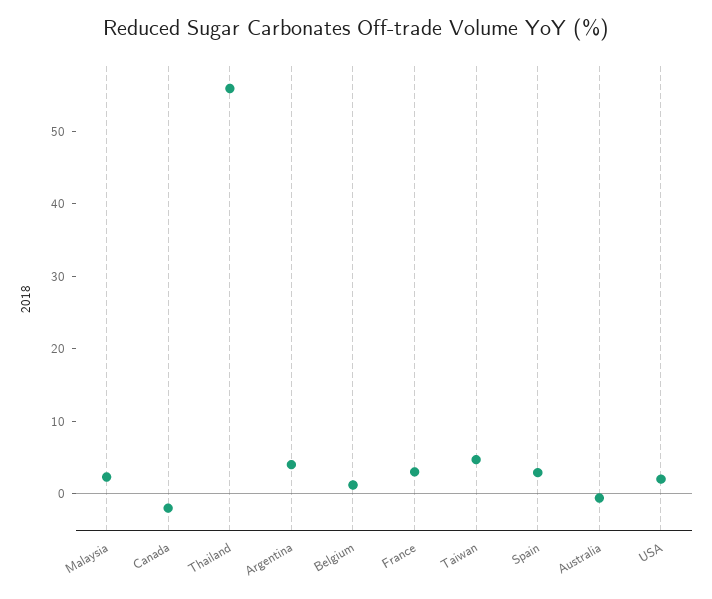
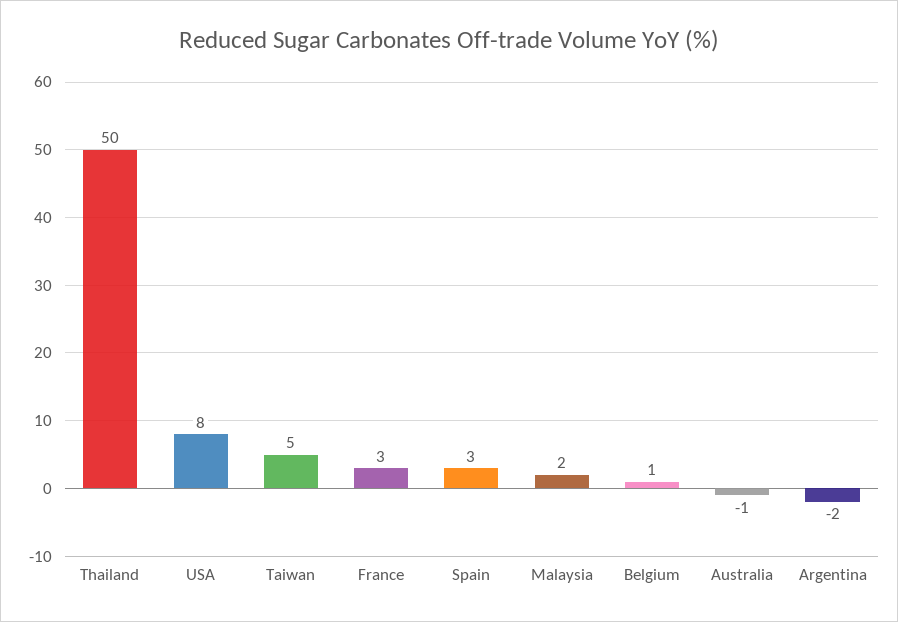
  {
    "Malaysia": 2,
-   "Canada": -2,
-   "Thailand": 56,
+   "Thailand": 50,
-   "Argentina": 4,
+   "Argentina": -2,
    "Belgium": 1,
    "France": 3,
    "Taiwan": 5,
    "Spain": 3,
    "Australia": -1,
-   "USA": 2
+   "USA": 8
  }

